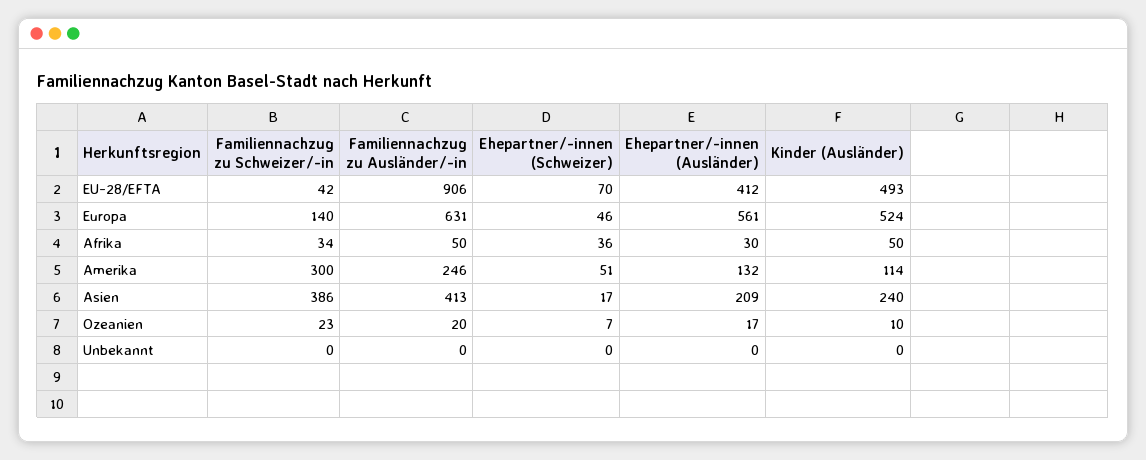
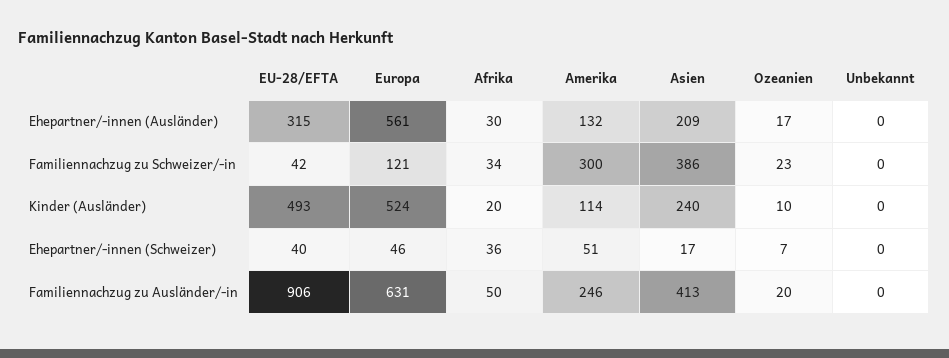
  {
    "Familiennachzug zu Schweizer/-in": {
      "EU-28/EFTA": 42,
-     "Europa": 140,
+     "Europa": 121,
      "Afrika": 34,
      "Amerika": 300,
      "Asien": 386,
      "Ozeanien": 23,
      "Unbekannt": 0
    },
    "Familiennachzug zu Ausländer/-in": {
      "EU-28/EFTA": 906,
      "Europa": 631,
      "Afrika": 50,
      "Amerika": 246,
      "Asien": 413,
      "Ozeanien": 20,
      "Unbekannt": 0
    },
    "Ehepartner/-innen (Schweizer)": {
-     "EU-28/EFTA": 70,
+     "EU-28/EFTA": 40,
      "Europa": 46,
      "Afrika": 36,
      "Amerika": 51,
      "Asien": 17,
      "Ozeanien": 7,
      "Unbekannt": 0
    },
    "Ehepartner/-innen (Ausländer)": {
-     "EU-28/EFTA": 412,
+     "EU-28/EFTA": 315,
      "Europa": 561,
      "Afrika": 30,
      "Amerika": 132,
      "Asien": 209,
      "Ozeanien": 17,
      "Unbekannt": 0
    },
    "Kinder (Ausländer)": {
      "EU-28/EFTA": 493,
      "Europa": 524,
-     "Afrika": 50,
+     "Afrika": 20,
      "Amerika": 114,
      "Asien": 240,
      "Ozeanien": 10,
      "Unbekannt": 0
    }
  }

